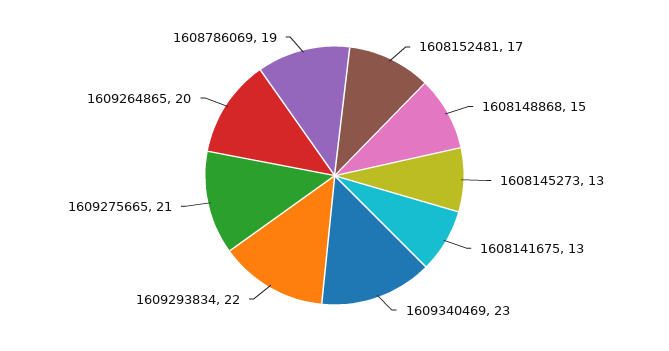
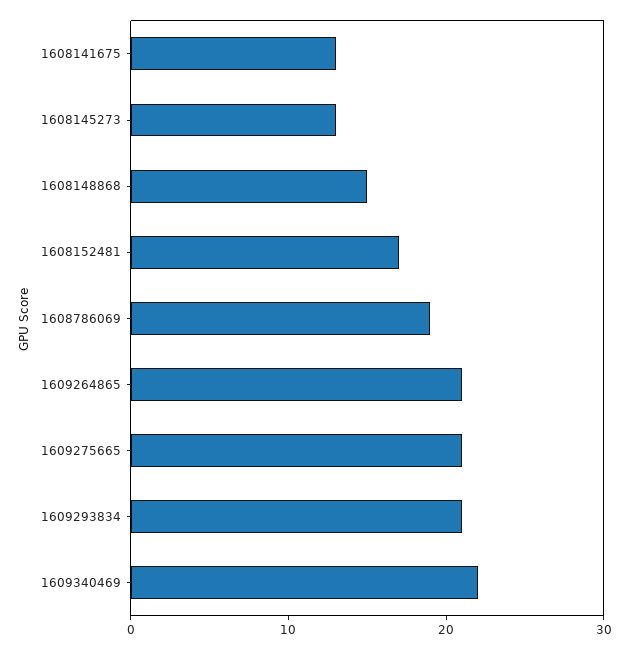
  {
    "1608152481": 17,
    "1608148868": 15,
    "1608145273": 13,
    "1608141675": 13,
-   "1609340469": 23,
+   "1609340469": 22,
-   "1609293834": 22,
+   "1609293834": 21,
    "1609275665": 21,
-   "1609264865": 20,
+   "1609264865": 21,
    "1608786069": 19
  }

